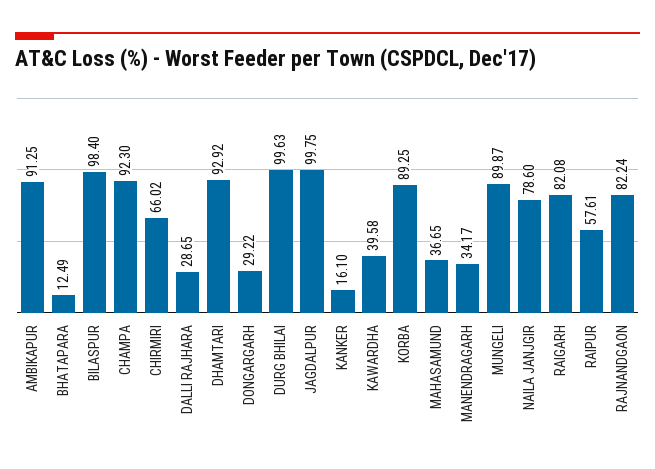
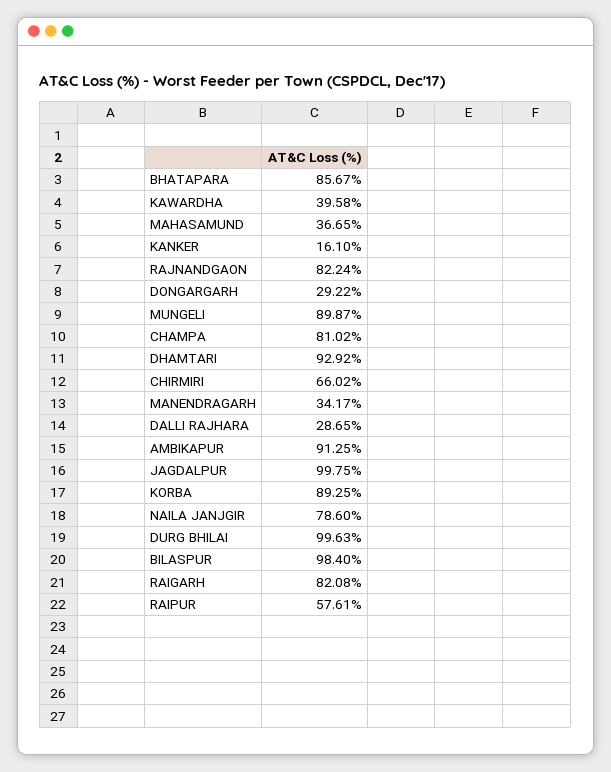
  {
    "AMBIKAPUR": 91.25,
-   "BHATAPARA": 12.49,
+   "BHATAPARA": 85.67,
    "BILASPUR": 98.4,
-   "CHAMPA": 92.3,
+   "CHAMPA": 81.02,
    "CHIRMIRI": 66.02,
    "DALLI RAJHARA": 28.65,
    "DHAMTARI": 92.92,
    "DONGARGARH": 29.22,
    "DURG BHILAI": 99.63,
    "JAGDALPUR": 99.75,
    "KANKER": 16.1,
    "KAWARDHA": 39.58,
    "KORBA": 89.25,
    "MAHASAMUND": 36.65,
    "MANENDRAGARH": 34.17,
    "MUNGELI": 89.87,
    "NAILA JANJGIR": 78.6,
    "RAIGARH": 82.08,
    "RAIPUR": 57.61,
    "RAJNANDGAON": 82.24
  }

